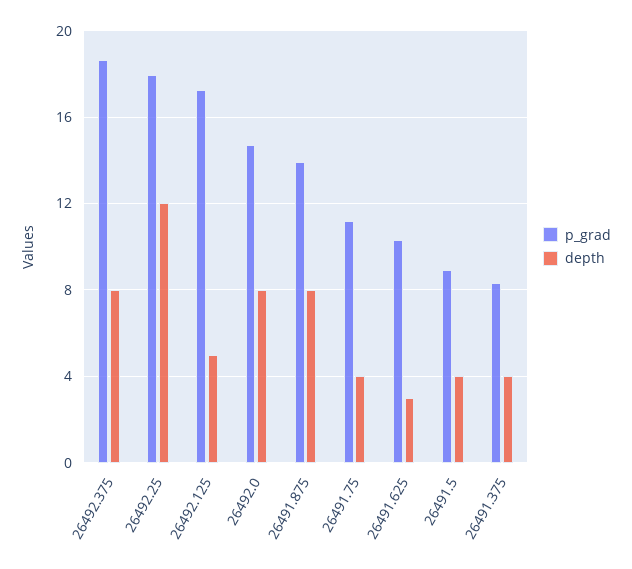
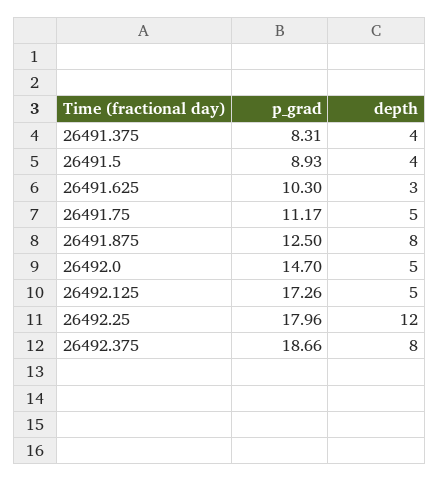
  {
    "p_grad": {
      "26492.375": 18.66,
      "26492.25": 17.96,
      "26492.125": 17.26,
      "26492.0": 14.7,
-     "26491.875": 14,
+     "26491.875": 12.5,
      "26491.75": 11.17,
      "26491.625": 10.3,
      "26491.5": 8.93,
      "26491.375": 8.31
    },
    "depth": {
      "26492.375": 8,
      "26492.25": 12,
      "26492.125": 5,
-     "26492.0": 8,
+     "26492.0": 5,
      "26491.875": 8,
-     "26491.75": 4,
+     "26491.75": 5,
      "26491.625": 3,
      "26491.5": 4,
      "26491.375": 4
    }
  }

